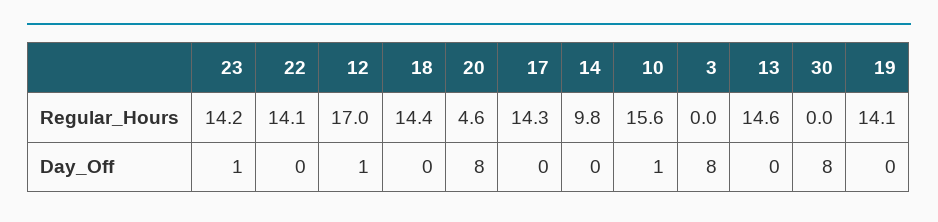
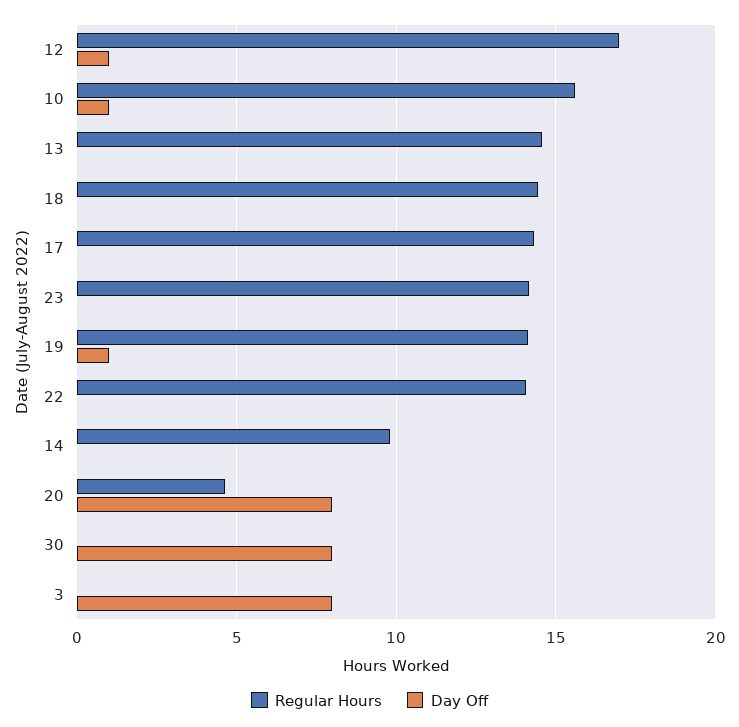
  {
    "Regular_Hours": {
      "23": 14.2,
      "22": 14.1,
      "12": 17,
      "18": 14.4,
      "20": 4.6,
      "17": 14.3,
      "14": 9.8,
      "10": 15.6,
      "3": 0,
      "13": 14.6,
      "30": 0,
      "19": 14.1
    },
    "Day_Off": {
-     "23": 1,
+     "23": 0,
      "22": 0,
      "12": 1,
      "18": 0,
      "20": 8,
      "17": 0,
      "14": 0,
      "10": 1,
      "3": 8,
      "13": 0,
      "30": 8,
-     "19": 0
+     "19": 1
    }
  }

